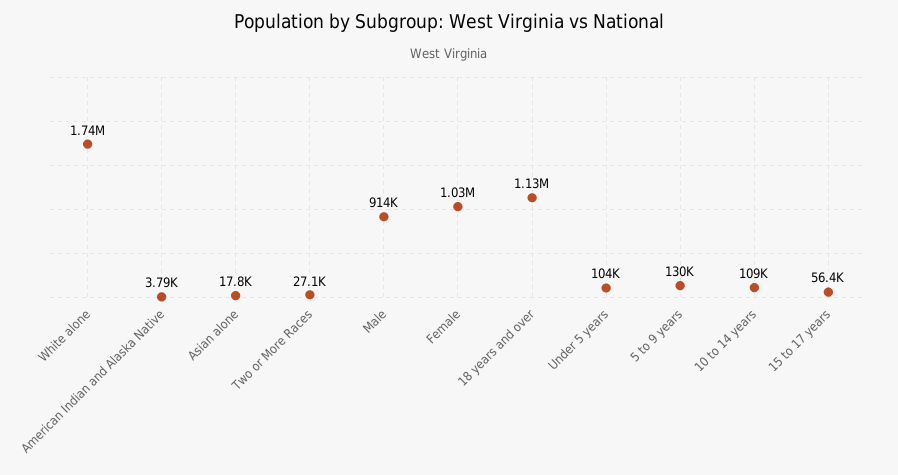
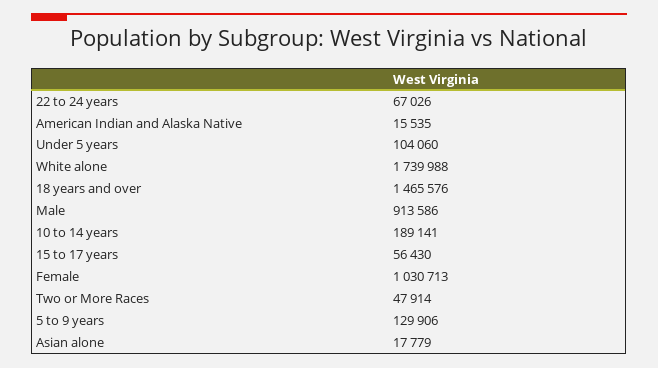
  {
    "White alone": 1739988,
-   "American Indian and Alaska Native": 3790,
+   "American Indian and Alaska Native": 15535,
    "Asian alone": 17779,
-   "Two or More Races": 27100,
+   "Two or More Races": 47914,
    "Male": 913586,
    "Female": 1030713,
-   "18 years and over": 1130000,
+   "18 years and over": 1465576,
    "Under 5 years": 104060,
    "5 to 9 years": 129906,
-   "10 to 14 years": 109000,
+   "10 to 14 years": 189141,
-   "15 to 17 years": 56430
+   "15 to 17 years": 56430,
+   "22 to 24 years": 67026
  }

